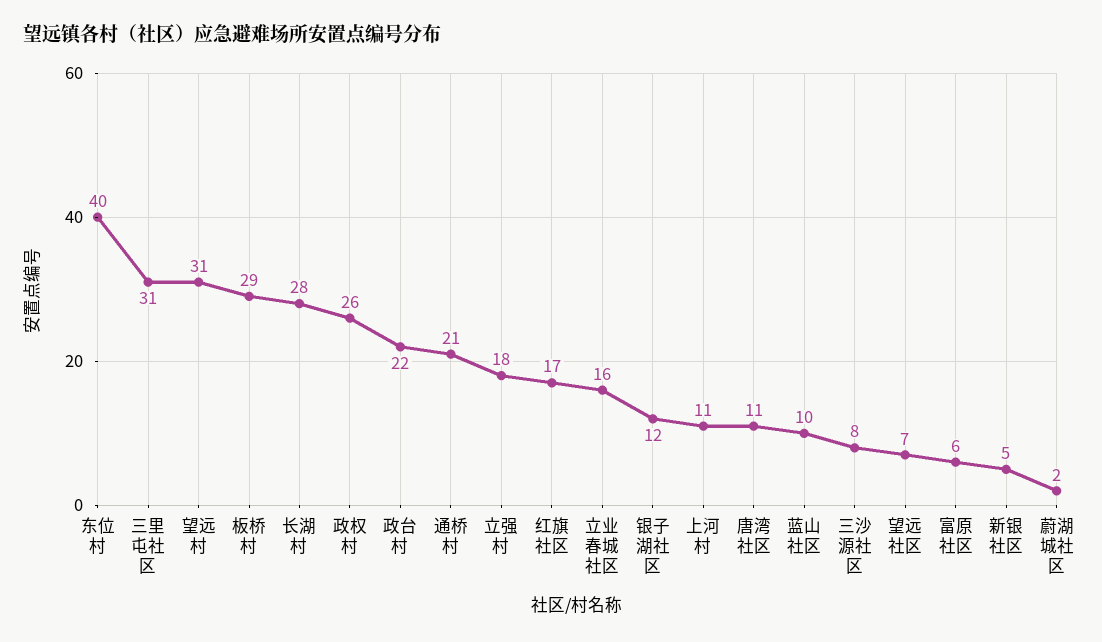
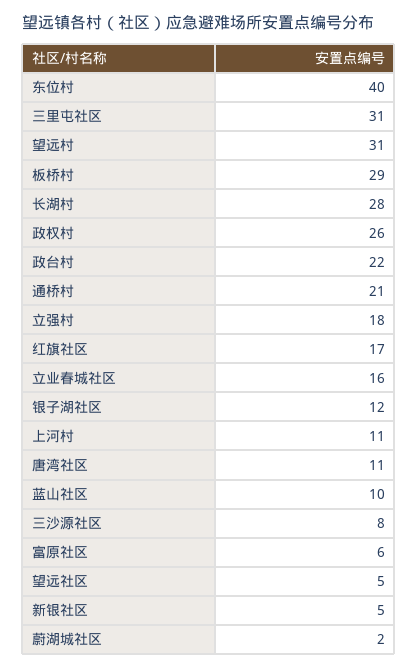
  {
    "东位村": 40,
    "三里屯社区": 31,
    "望远村": 31,
    "板桥村": 29,
    "长湖村": 28,
    "政权村": 26,
    "政台村": 22,
    "通桥村": 21,
    "立强村": 18,
    "红旗社区": 17,
    "立业春城社区": 16,
    "银子湖社区": 12,
    "上河村": 11,
    "唐湾社区": 11,
    "蓝山社区": 10,
    "三沙源社区": 8,
-   "望远社区": 7,
+   "望远社区": 5,
    "富原社区": 6,
    "新银社区": 5,
    "蔚湖城社区": 2
  }

